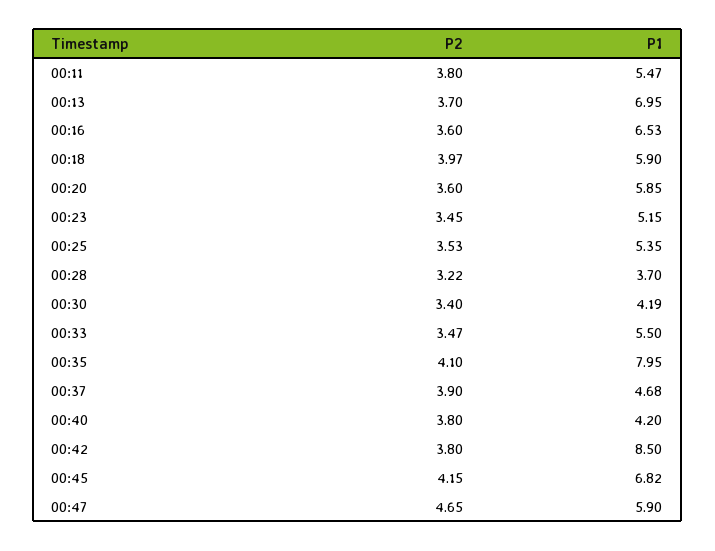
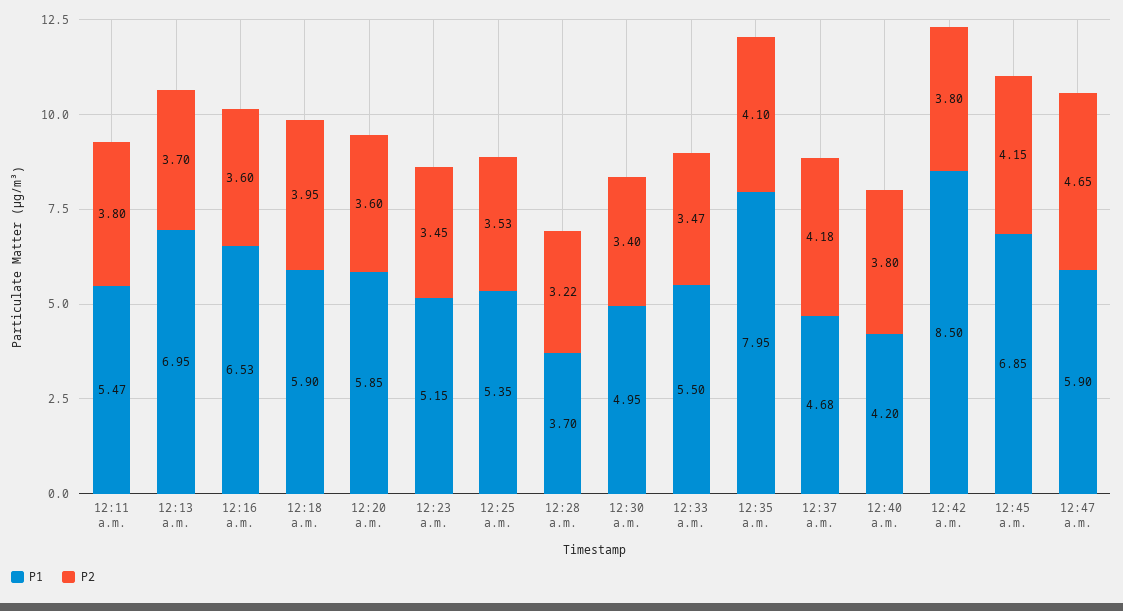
  {
    "P2": {
      "00:11": 3.8,
      "00:13": 3.7,
      "00:16": 3.6,
-     "00:18": 3.97,
+     "00:18": 3.95,
      "00:20": 3.6,
      "00:23": 3.45,
      "00:25": 3.53,
      "00:28": 3.22,
      "00:30": 3.4,
      "00:33": 3.47,
      "00:35": 4.1,
-     "00:37": 3.9,
+     "00:37": 4.18,
      "00:40": 3.8,
      "00:42": 3.8,
      "00:45": 4.15,
      "00:47": 4.65
    },
    "P1": {
      "00:11": 5.47,
      "00:13": 6.95,
      "00:16": 6.53,
      "00:18": 5.9,
      "00:20": 5.85,
      "00:23": 5.15,
      "00:25": 5.35,
      "00:28": 3.7,
-     "00:30": 4.19,
+     "00:30": 4.95,
      "00:33": 5.5,
      "00:35": 7.95,
      "00:37": 4.68,
      "00:40": 4.2,
      "00:42": 8.5,
-     "00:45": 6.82,
+     "00:45": 6.85,
      "00:47": 5.9
    }
  }

